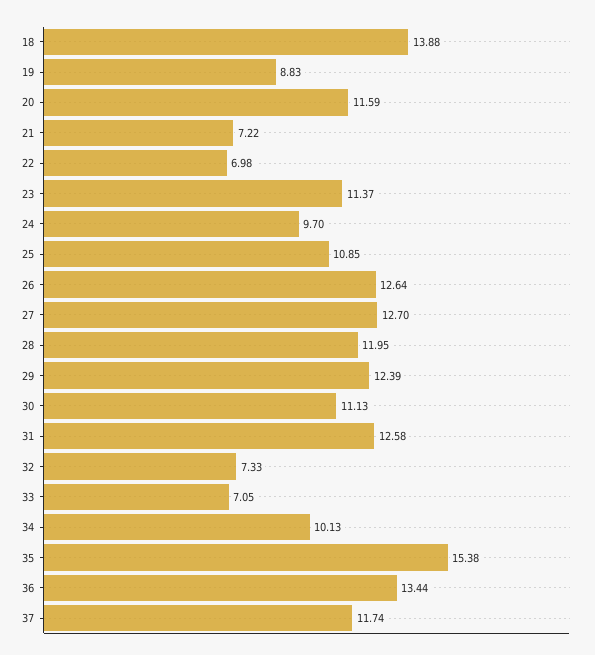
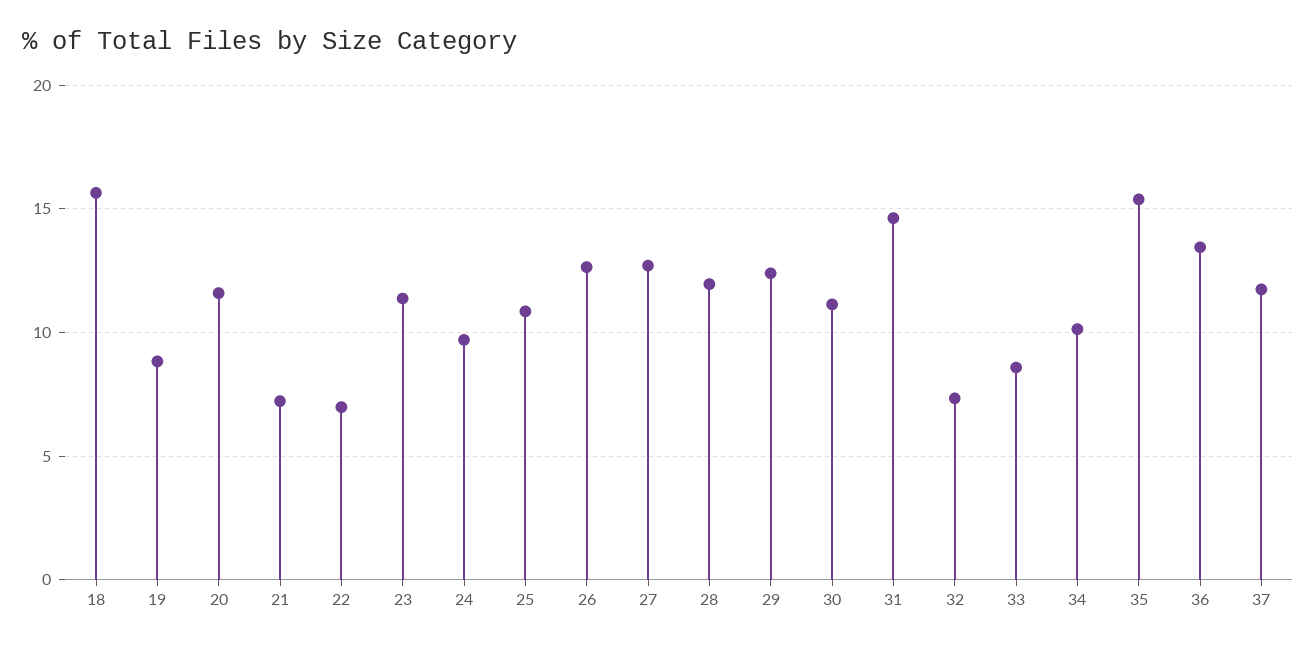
  {
-   "18": 13.88,
+   "18": 15.5,
    "19": 8.83,
    "20": 11.59,
    "21": 7.22,
    "22": 6.98,
    "23": 11.37,
    "24": 9.7,
    "25": 10.85,
    "26": 12.64,
    "27": 12.7,
    "28": 11.95,
    "29": 12.39,
    "30": 11.13,
-   "31": 12.58,
+   "31": 14.5,
    "32": 7.33,
-   "33": 7.05,
+   "33": 8.5,
    "34": 10.13,
    "35": 15.38,
    "36": 13.44,
    "37": 11.74
  }

